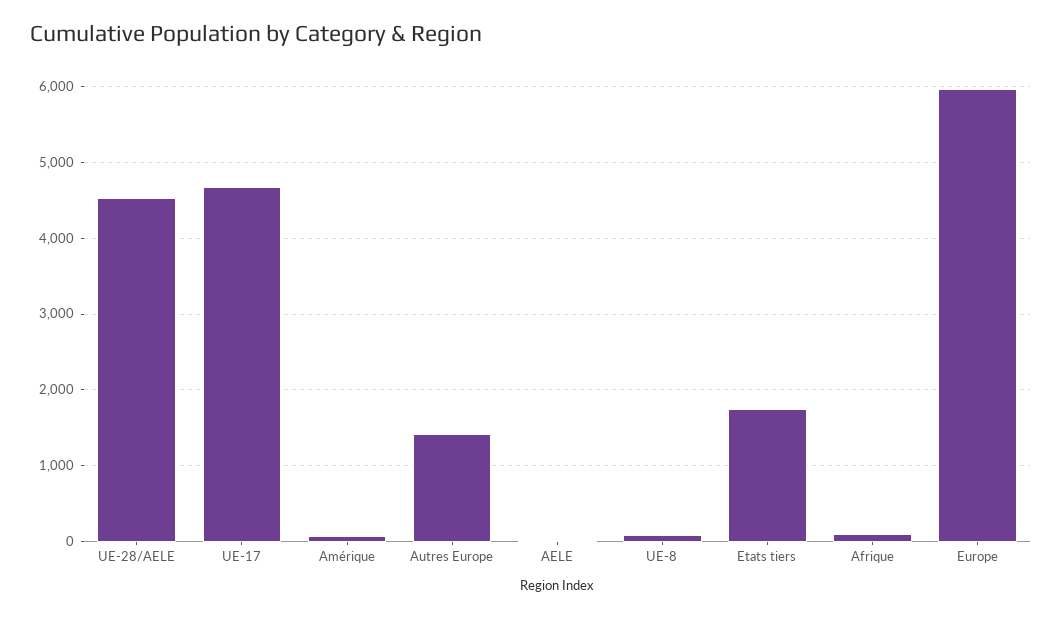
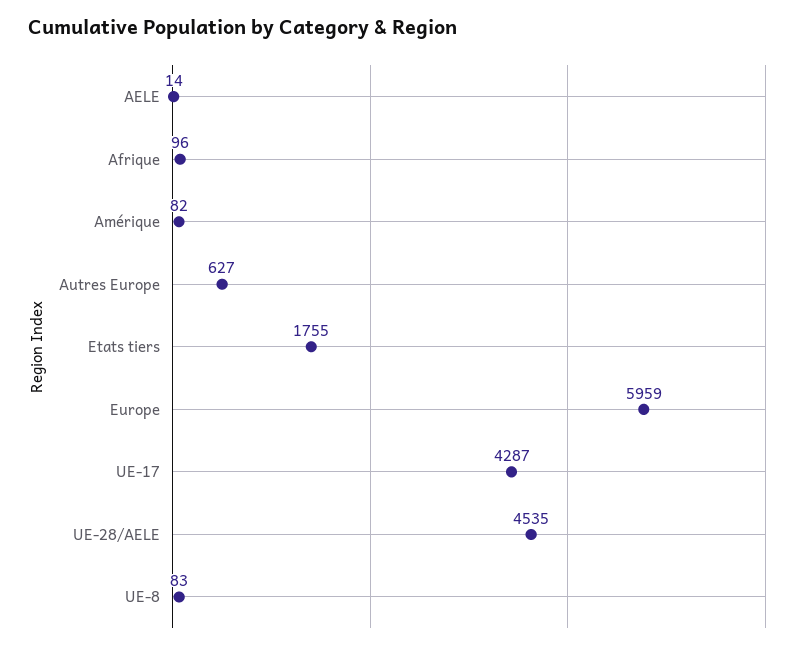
  {
    "UE-28/AELE": 4535,
-   "UE-17": 4700,
+   "UE-17": 4287,
    "Amérique": 82,
-   "Autres Europe": 1400,
+   "Autres Europe": 627,
    "AELE": 14,
    "UE-8": 83,
    "Etats tiers": 1755,
    "Afrique": 96,
    "Europe": 5959
  }

